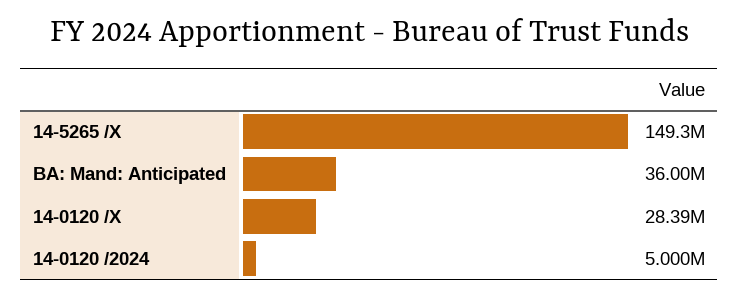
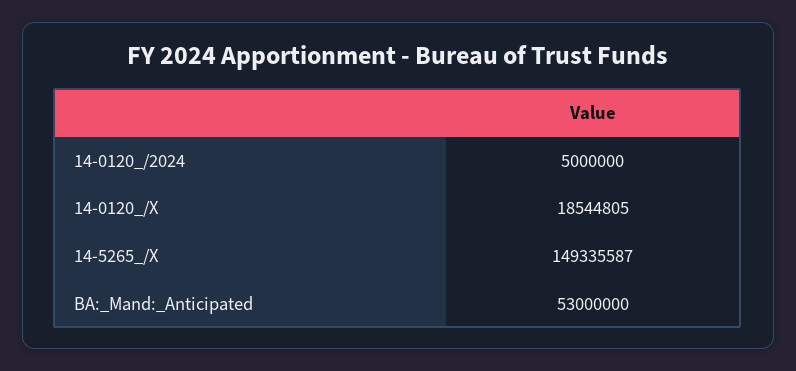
  {
    "14-5265 /X": 149335587,
-   "BA: Mand: Anticipated": 36000000,
+   "BA: Mand: Anticipated": 53000000,
-   "14-0120 /X": 28390000,
+   "14-0120 /X": 18544805,
    "14-0120 /2024": 5000000
  }

